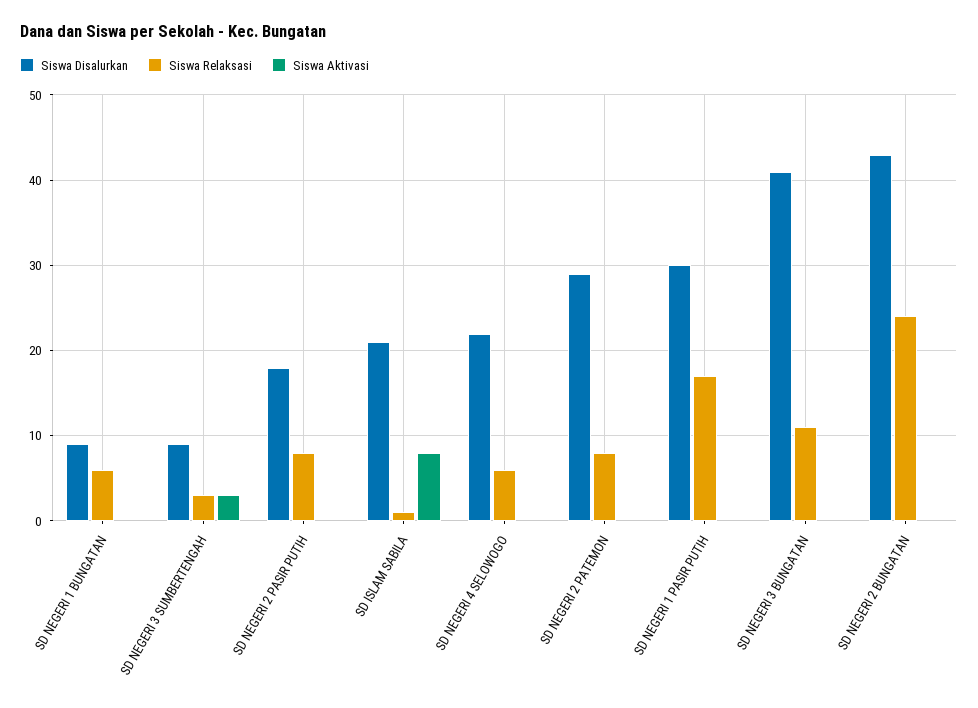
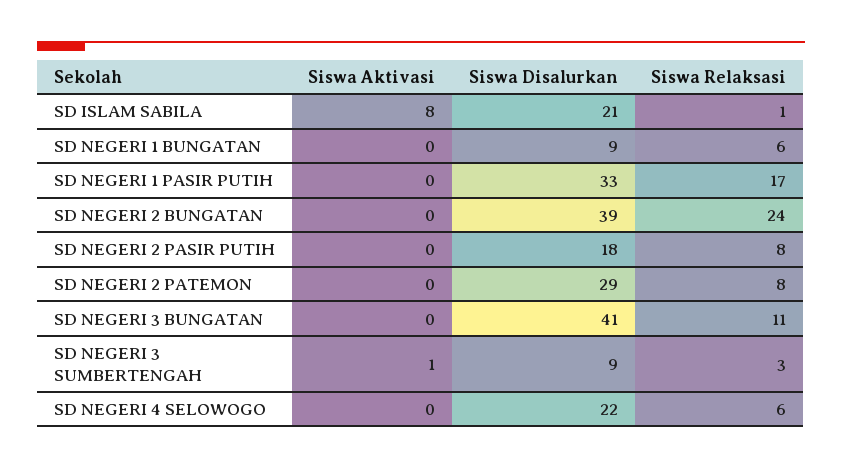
  {
    "Siswa Disalurkan": {
      "SD NEGERI 1 BUNGATAN": 9,
      "SD NEGERI 3 SUMBERTENGAH": 9,
      "SD NEGERI 2 PASIR PUTIH": 18,
      "SD ISLAM SABILA": 21,
      "SD NEGERI 4 SELOWOGO": 22,
      "SD NEGERI 2 PATEMON": 29,
-     "SD NEGERI 1 PASIR PUTIH": 30,
+     "SD NEGERI 1 PASIR PUTIH": 33,
      "SD NEGERI 3 BUNGATAN": 41,
-     "SD NEGERI 2 BUNGATAN": 43
+     "SD NEGERI 2 BUNGATAN": 39
    },
    "Siswa Relaksasi": {
      "SD NEGERI 1 BUNGATAN": 6,
      "SD NEGERI 3 SUMBERTENGAH": 3,
      "SD NEGERI 2 PASIR PUTIH": 8,
      "SD ISLAM SABILA": 1,
      "SD NEGERI 4 SELOWOGO": 6,
      "SD NEGERI 2 PATEMON": 8,
      "SD NEGERI 1 PASIR PUTIH": 17,
      "SD NEGERI 3 BUNGATAN": 11,
      "SD NEGERI 2 BUNGATAN": 24
    },
    "Siswa Aktivasi": {
      "SD NEGERI 1 BUNGATAN": 0,
-     "SD NEGERI 3 SUMBERTENGAH": 3,
+     "SD NEGERI 3 SUMBERTENGAH": 1,
      "SD NEGERI 2 PASIR PUTIH": 0,
      "SD ISLAM SABILA": 8,
      "SD NEGERI 4 SELOWOGO": 0,
      "SD NEGERI 2 PATEMON": 0,
      "SD NEGERI 1 PASIR PUTIH": 0,
      "SD NEGERI 3 BUNGATAN": 0,
      "SD NEGERI 2 BUNGATAN": 0
    }
  }

